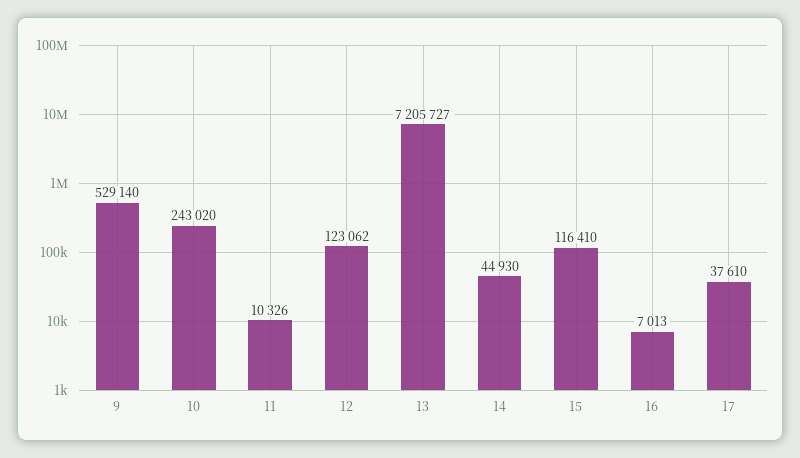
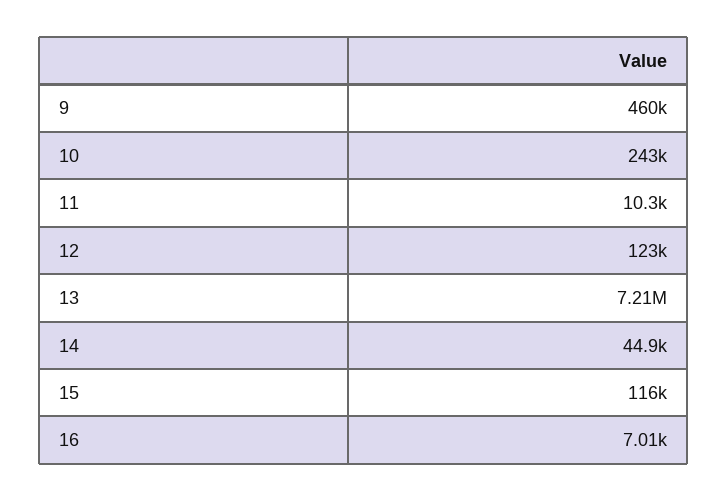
  {
-   "9": 529140,
+   "9": 460000,
    "10": 243020,
    "11": 10326,
    "12": 123062,
    "13": 7205727,
    "14": 44930,
    "15": 116410,
-   "16": 7013,
+   "16": 7013
-   "17": 37610
  }

